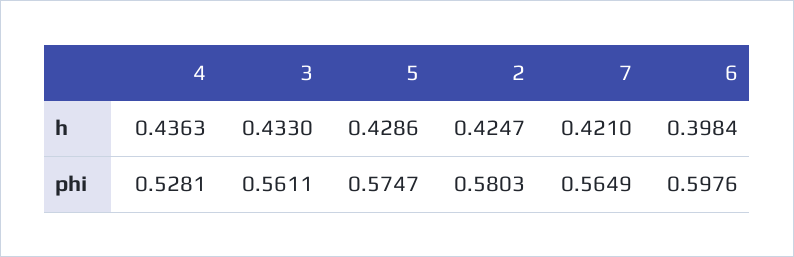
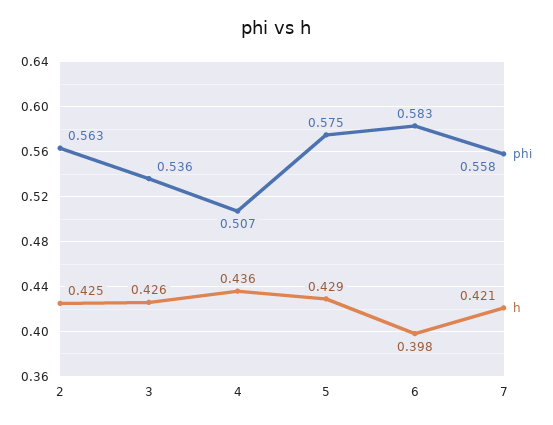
  {
    "h": {
      "4": 0.4363,
-     "3": 0.433,
+     "3": 0.426,
      "5": 0.4286,
      "2": 0.4247,
      "7": 0.421,
      "6": 0.3984
    },
    "phi": {
-     "4": 0.5281,
+     "4": 0.507,
-     "3": 0.5611,
+     "3": 0.536,
      "5": 0.5747,
-     "2": 0.5803,
+     "2": 0.563,
-     "7": 0.5649,
+     "7": 0.558,
-     "6": 0.5976
+     "6": 0.583
    }
  }

